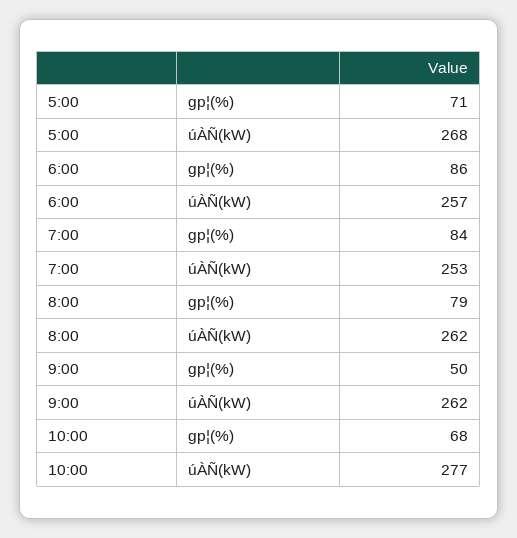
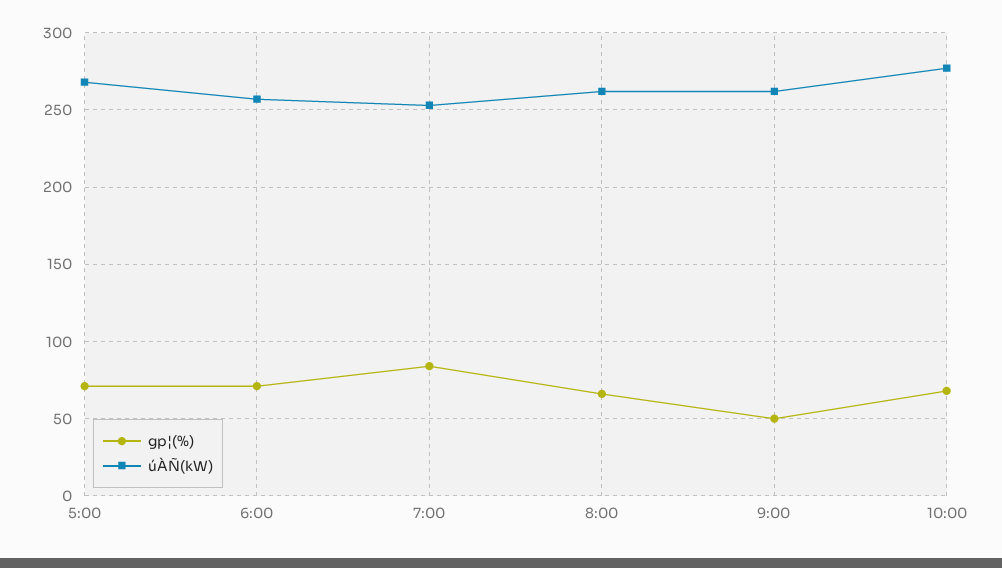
  {
    "gp¦(%)": {
      "5:00": 71,
-     "6:00": 86,
+     "6:00": 70,
      "7:00": 84,
-     "8:00": 79,
+     "8:00": 65,
      "9:00": 50,
      "10:00": 68
    },
    "úÀÑ(kW)": {
      "5:00": 268,
      "6:00": 257,
      "7:00": 253,
      "8:00": 262,
      "9:00": 262,
      "10:00": 277
    }
  }

